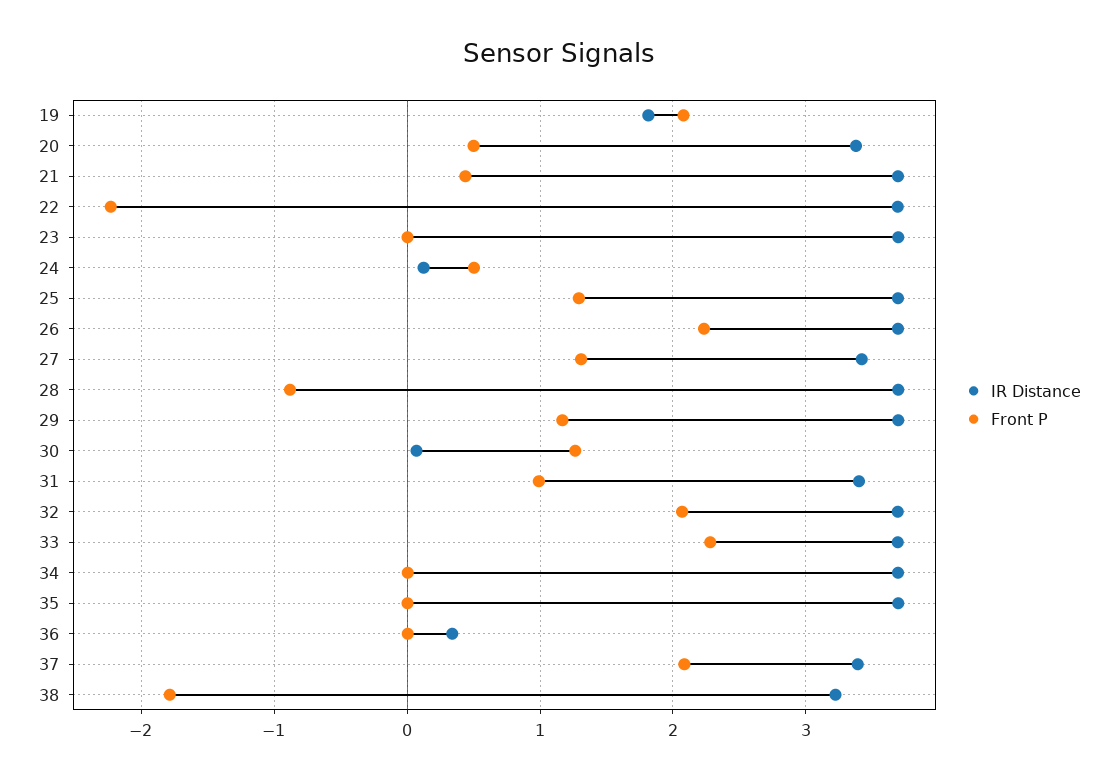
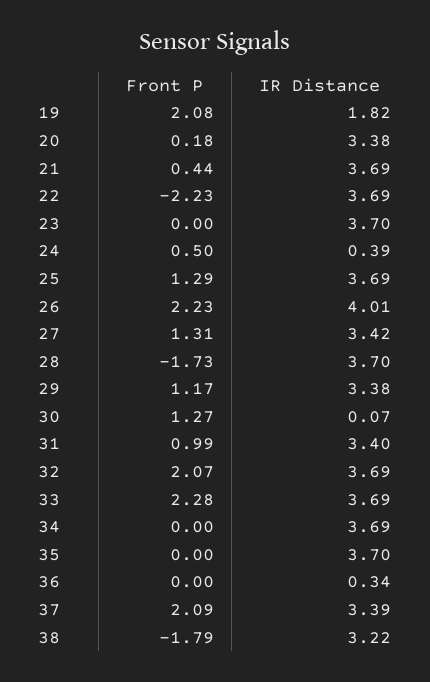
  {
    "IR Distance": {
      "19": 1.82,
      "20": 3.38,
      "21": 3.69,
      "22": 3.69,
      "23": 3.7,
-     "24": 0.1,
+     "24": 0.39,
      "25": 3.69,
-     "26": 3.7,
+     "26": 4.01,
      "27": 3.42,
      "28": 3.7,
-     "29": 3.7,
+     "29": 3.38,
      "30": 0.07,
      "31": 3.4,
      "32": 3.69,
      "33": 3.69,
      "34": 3.69,
      "35": 3.7,
      "36": 0.34,
      "37": 3.39,
      "38": 3.22
    },
    "Front P": {
      "19": 2.08,
-     "20": 0.5,
+     "20": 0.18,
      "21": 0.44,
      "22": -2.23,
      "23": 0,
      "24": 0.5,
      "25": 1.29,
      "26": 2.23,
      "27": 1.31,
-     "28": -0.9,
+     "28": -1.73,
      "29": 1.17,
      "30": 1.27,
      "31": 0.99,
      "32": 2.07,
      "33": 2.28,
      "34": 0,
      "35": 0,
      "36": 0,
      "37": 2.09,
      "38": -1.79
    }
  }

